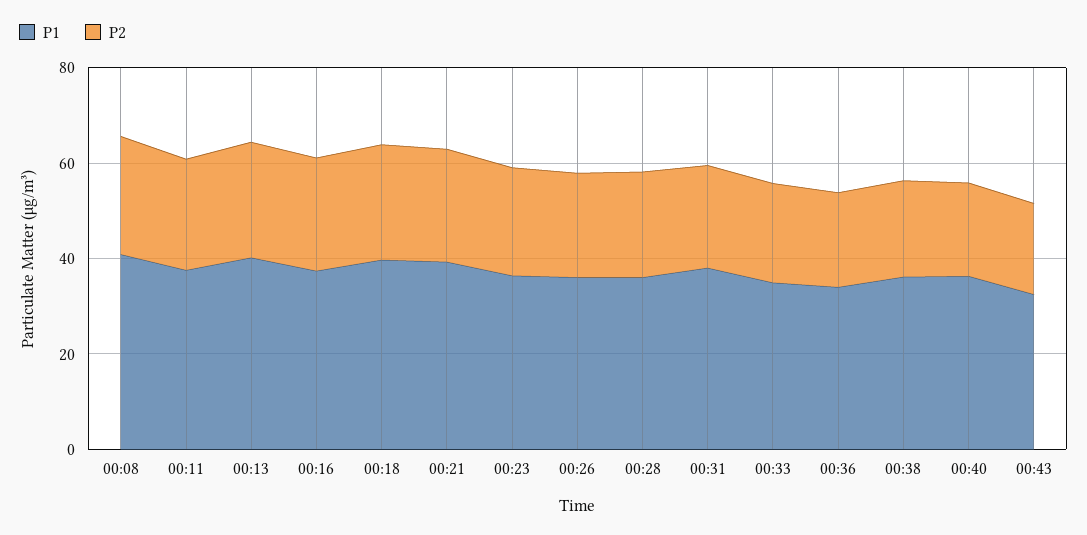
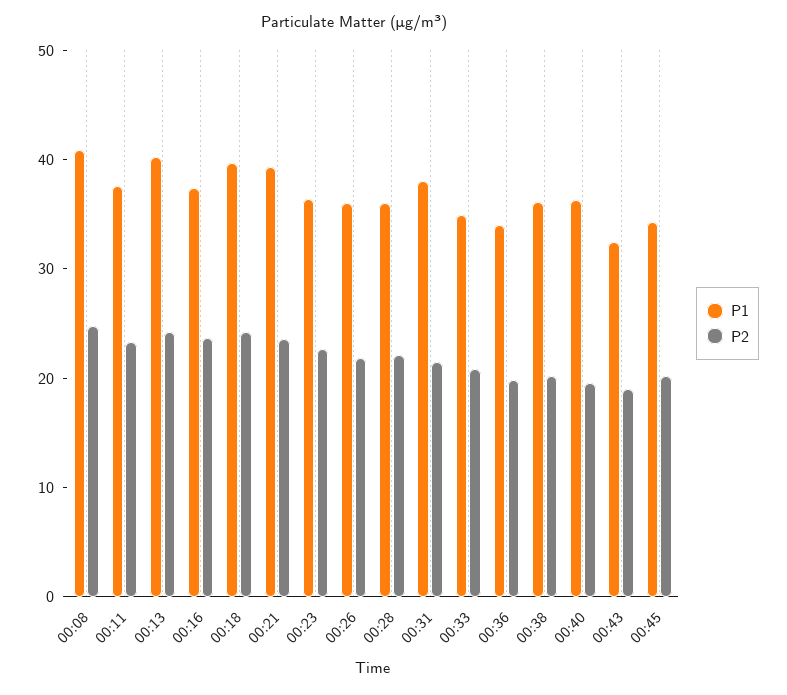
  {
    "P1": {
      "00:08": 40,
      "00:11": 38,
      "00:13": 40,
      "00:16": 38,
      "00:18": 40,
      "00:21": 40,
      "00:23": 36,
      "00:26": 36,
      "00:28": 36,
      "00:31": 38,
      "00:33": 34,
      "00:36": 34,
      "00:38": 36,
      "00:40": 36,
-     "00:43": 32
+     "00:43": 32,
+     "00:45": 34
    },
    "P2": {
      "00:08": 24,
      "00:11": 24,
      "00:13": 24,
      "00:16": 24,
      "00:18": 24,
      "00:21": 24,
      "00:23": 22,
      "00:26": 22,
      "00:28": 22,
      "00:31": 22,
      "00:33": 20,
      "00:36": 20,
      "00:38": 20,
      "00:40": 20,
-     "00:43": 20
+     "00:43": 20,
+     "00:45": 20
    }
  }

